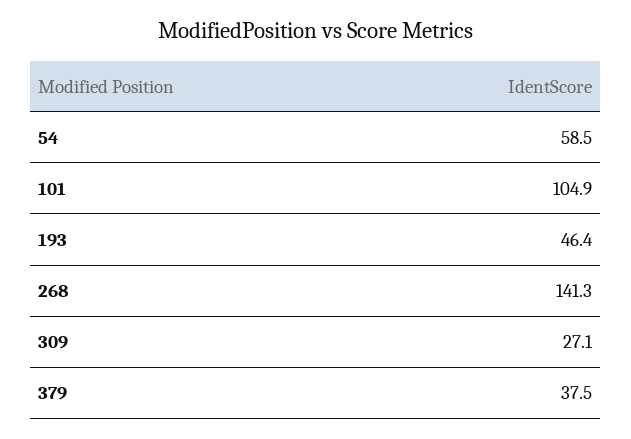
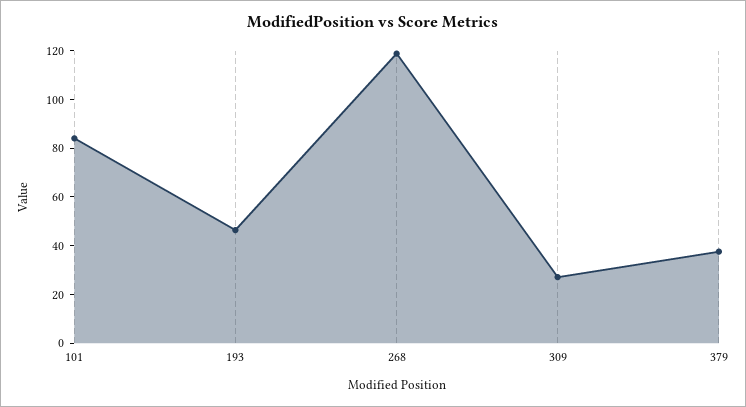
  {
-   "54": 58.5,
-   "101": 104.9,
+   "101": 85,
    "193": 46.4,
-   "268": 141.3,
+   "268": 120,
    "309": 27.1,
    "379": 37.5
  }

